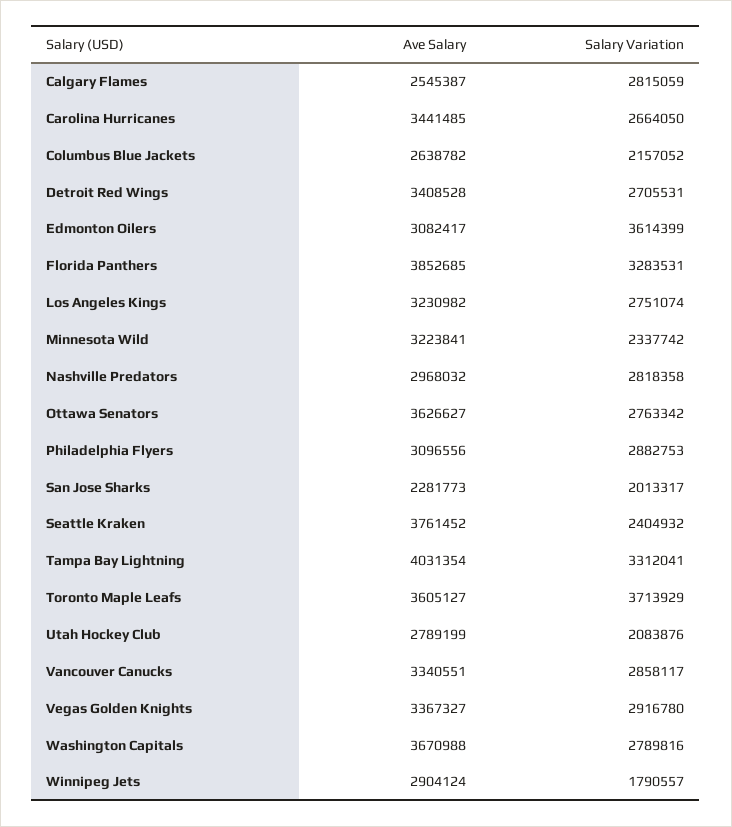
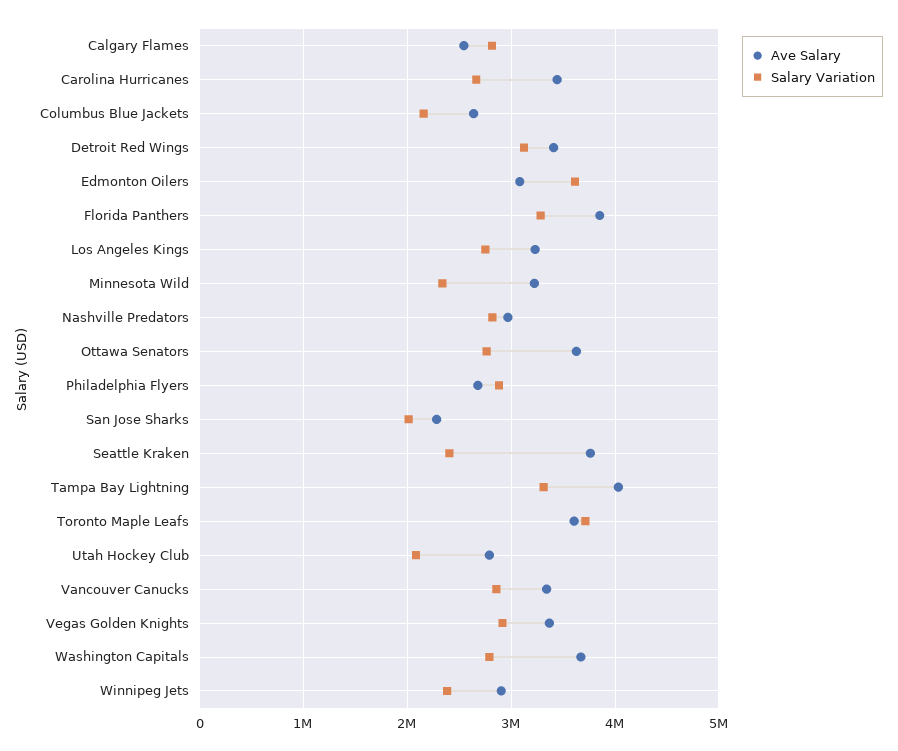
  {
    "Ave Salary": {
      "Calgary Flames": 2545387,
      "Carolina Hurricanes": 3441485,
      "Columbus Blue Jackets": 2638782,
      "Detroit Red Wings": 3408528,
      "Edmonton Oilers": 3082417,
      "Florida Panthers": 3852685,
      "Los Angeles Kings": 3230982,
      "Minnesota Wild": 3223841,
      "Nashville Predators": 2968032,
      "Ottawa Senators": 3626627,
-     "Philadelphia Flyers": 3096556,
+     "Philadelphia Flyers": 2700000,
      "San Jose Sharks": 2281773,
      "Seattle Kraken": 3761452,
      "Tampa Bay Lightning": 4031354,
      "Toronto Maple Leafs": 3605127,
      "Utah Hockey Club": 2789199,
      "Vancouver Canucks": 3340551,
      "Vegas Golden Knights": 3367327,
      "Washington Capitals": 3670988,
      "Winnipeg Jets": 2904124
    },
    "Salary Variation": {
      "Calgary Flames": 2815059,
      "Carolina Hurricanes": 2664050,
      "Columbus Blue Jackets": 2157052,
-     "Detroit Red Wings": 2705531,
+     "Detroit Red Wings": 3100000,
      "Edmonton Oilers": 3614399,
      "Florida Panthers": 3283531,
      "Los Angeles Kings": 2751074,
      "Minnesota Wild": 2337742,
      "Nashville Predators": 2818358,
      "Ottawa Senators": 2763342,
      "Philadelphia Flyers": 2882753,
      "San Jose Sharks": 2013317,
      "Seattle Kraken": 2404932,
      "Tampa Bay Lightning": 3312041,
      "Toronto Maple Leafs": 3713929,
      "Utah Hockey Club": 2083876,
      "Vancouver Canucks": 2858117,
      "Vegas Golden Knights": 2916780,
      "Washington Capitals": 2789816,
-     "Winnipeg Jets": 1790557
+     "Winnipeg Jets": 2400000
    }
  }

